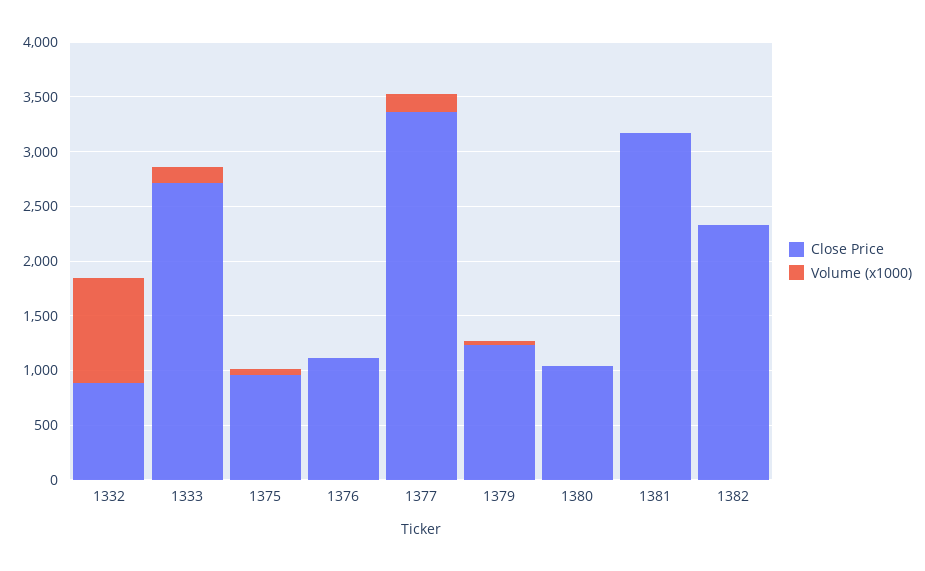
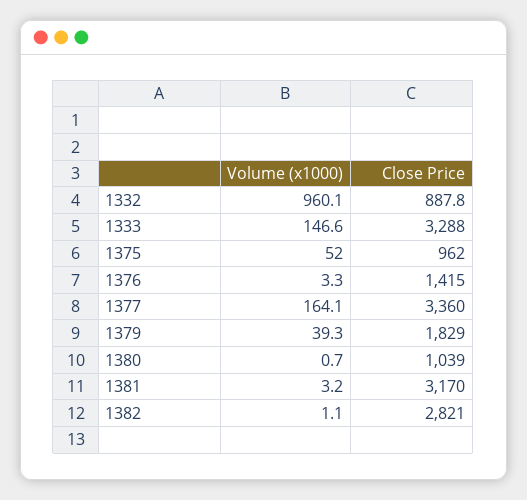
  {
    "Close Price": {
      "1332": 887.8,
-     "1333": 2700,
+     "1333": 3288,
      "1375": 962,
-     "1376": 1100,
+     "1376": 1415,
      "1377": 3360,
-     "1379": 1200,
+     "1379": 1829,
      "1380": 1039,
      "1381": 3170,
-     "1382": 2300
+     "1382": 2821
    },
    "Volume (x1000)": {
      "1332": 960.1,
      "1333": 146.6,
      "1375": 52,
      "1376": 3.3,
      "1377": 164.1,
      "1379": 39.3,
      "1380": 0.7,
      "1381": 3.2,
      "1382": 1.1
    }
  }

